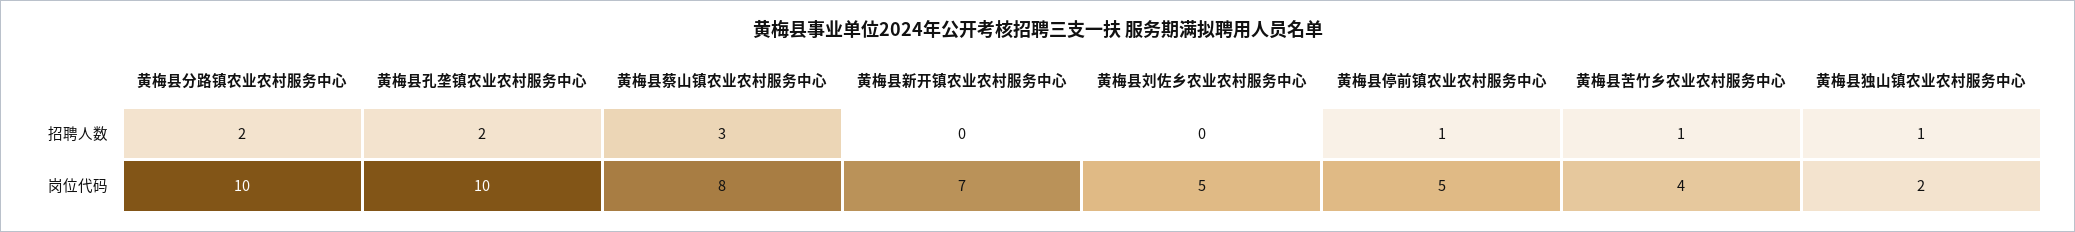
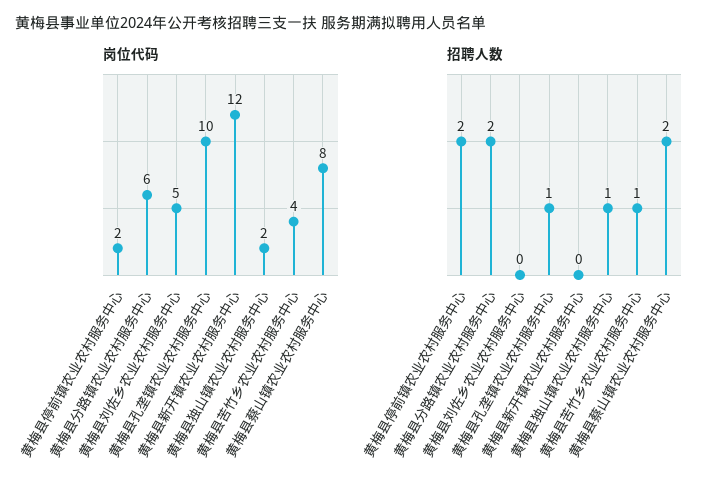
  {
    "招聘人数": {
      "黄梅县分路镇农业农村服务中心": 2,
-     "黄梅县孔垄镇农业农村服务中心": 2,
+     "黄梅县孔垄镇农业农村服务中心": 1,
-     "黄梅县蔡山镇农业农村服务中心": 3,
+     "黄梅县蔡山镇农业农村服务中心": 2,
      "黄梅县新开镇农业农村服务中心": 0,
      "黄梅县刘佐乡农业农村服务中心": 0,
-     "黄梅县停前镇农业农村服务中心": 1,
+     "黄梅县停前镇农业农村服务中心": 2,
      "黄梅县苦竹乡农业农村服务中心": 1,
      "黄梅县独山镇农业农村服务中心": 1
    },
    "岗位代码": {
-     "黄梅县分路镇农业农村服务中心": 10,
+     "黄梅县分路镇农业农村服务中心": 6,
      "黄梅县孔垄镇农业农村服务中心": 10,
      "黄梅县蔡山镇农业农村服务中心": 8,
-     "黄梅县新开镇农业农村服务中心": 7,
+     "黄梅县新开镇农业农村服务中心": 12,
      "黄梅县刘佐乡农业农村服务中心": 5,
-     "黄梅县停前镇农业农村服务中心": 5,
+     "黄梅县停前镇农业农村服务中心": 2,
      "黄梅县苦竹乡农业农村服务中心": 4,
      "黄梅县独山镇农业农村服务中心": 2
    }
  }

